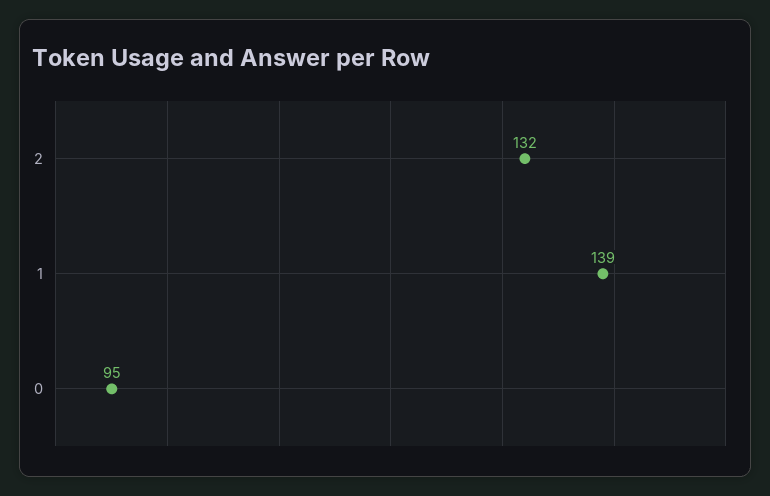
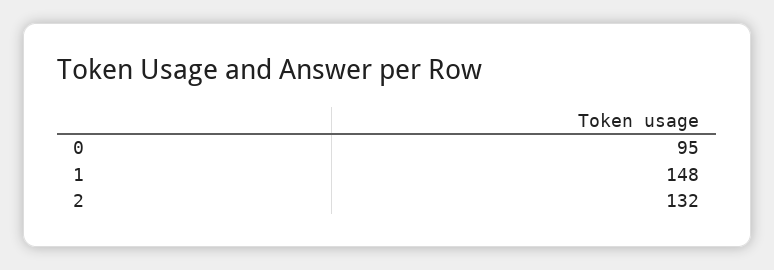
  {
    "2": 132,
-   "1": 139,
+   "1": 148,
    "0": 95
  }

